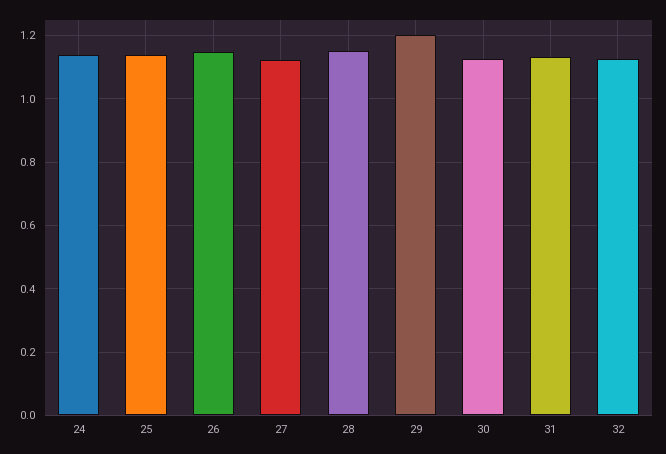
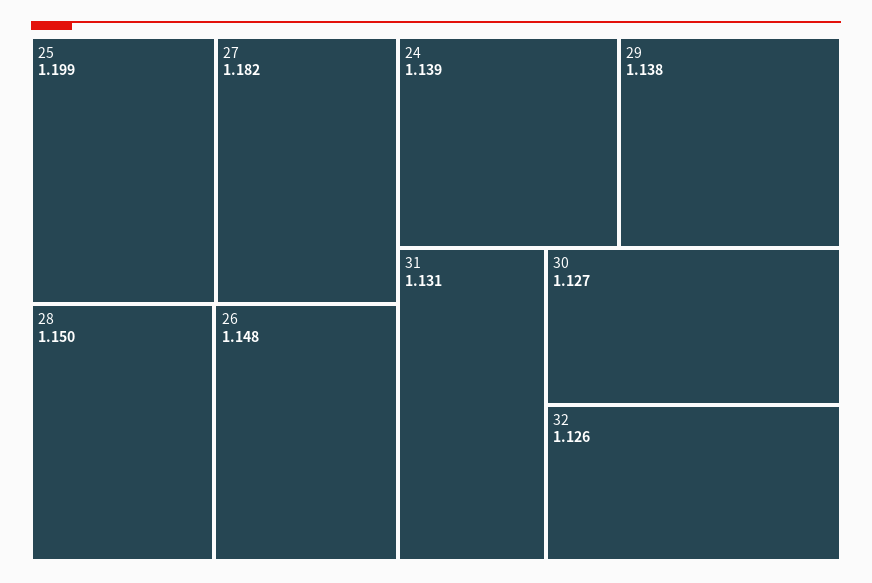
  {
    "24": 1.139,
-   "25": 1.14,
+   "25": 1.199,
    "26": 1.148,
-   "27": 1.12,
+   "27": 1.182,
    "28": 1.15,
-   "29": 1.2,
+   "29": 1.138,
    "30": 1.127,
    "31": 1.131,
    "32": 1.126
  }

